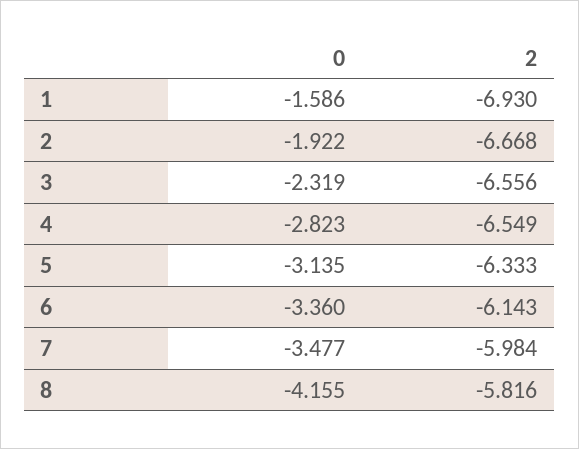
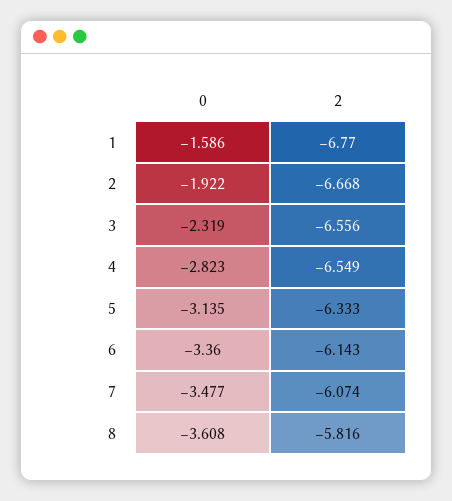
  {
    "0": {
      "1": -1.586,
      "2": -1.922,
      "3": -2.319,
      "4": -2.823,
      "5": -3.135,
      "6": -3.36,
      "7": -3.477,
-     "8": -4.155
+     "8": -3.608
    },
    "2": {
-     "1": -6.93,
+     "1": -6.77,
      "2": -6.668,
      "3": -6.556,
      "4": -6.549,
      "5": -6.333,
      "6": -6.143,
-     "7": -5.984,
+     "7": -6.074,
      "8": -5.816
    }
  }

